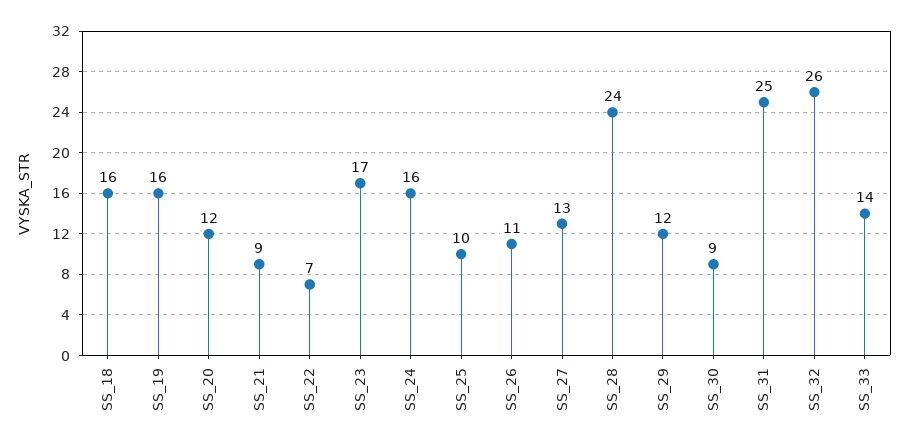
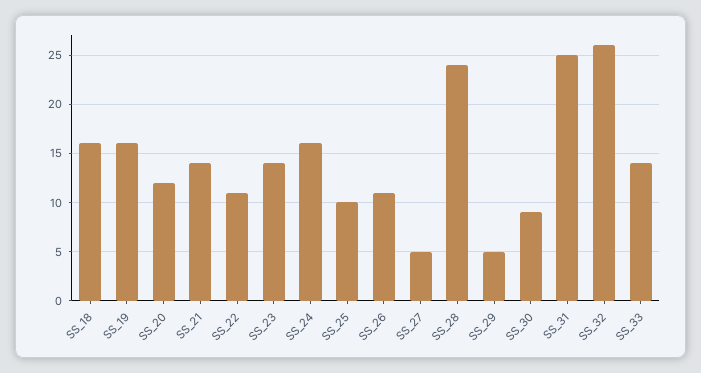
  {
    "SS_18": 16,
    "SS_19": 16,
    "SS_20": 12,
-   "SS_21": 9,
+   "SS_21": 14,
-   "SS_22": 7,
+   "SS_22": 11,
-   "SS_23": 17,
+   "SS_23": 14,
    "SS_24": 16,
    "SS_25": 10,
    "SS_26": 11,
-   "SS_27": 13,
+   "SS_27": 5,
    "SS_28": 24,
-   "SS_29": 12,
+   "SS_29": 5,
    "SS_30": 9,
    "SS_31": 25,
    "SS_32": 26,
    "SS_33": 14
  }

